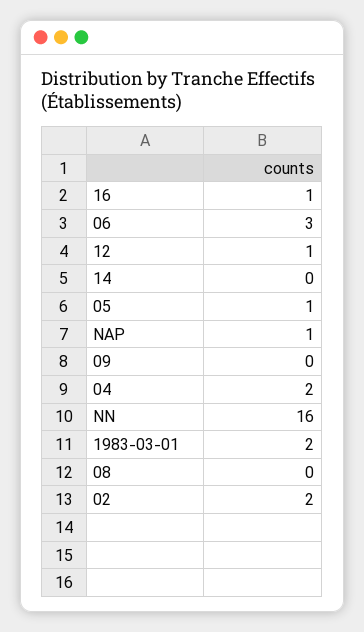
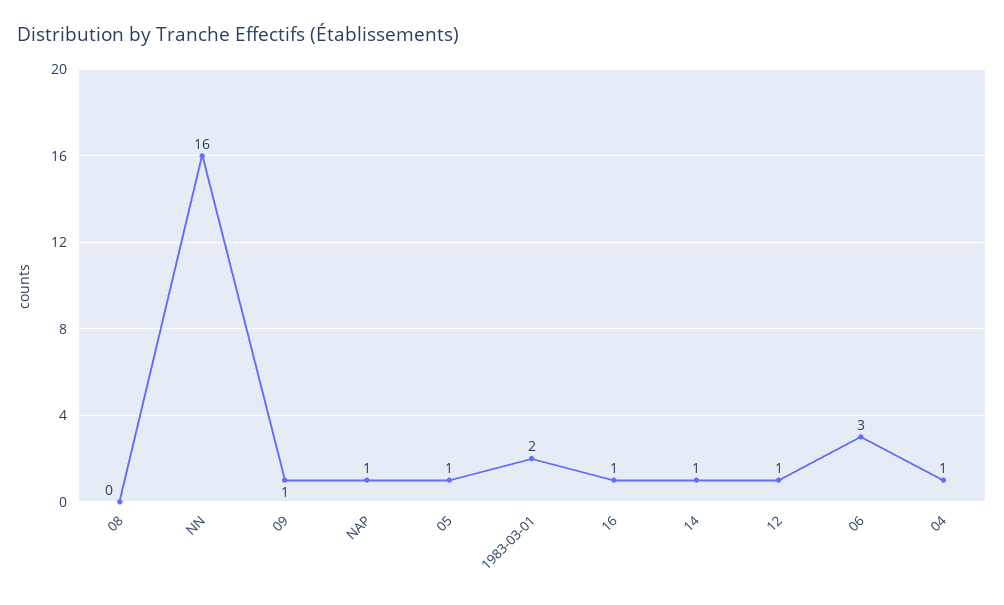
  {
    "16": 1,
    "06": 3,
    "12": 1,
-   "14": 0,
+   "14": 1,
    "05": 1,
    "NAP": 1,
-   "09": 0,
+   "09": 1,
-   "04": 2,
+   "04": 1,
    "NN": 16,
    "1983-03-01": 2,
-   "08": 0,
+   "08": 0
-   "02": 2
  }

